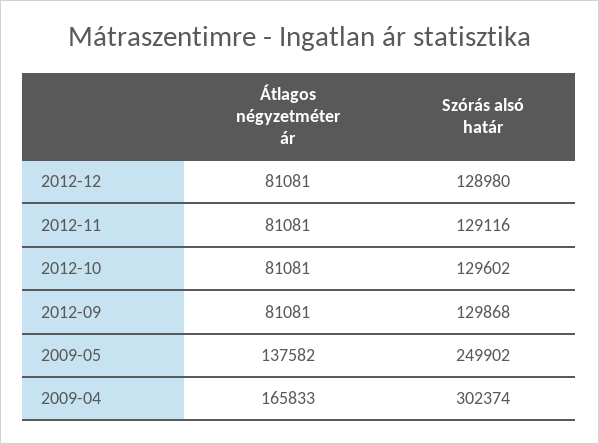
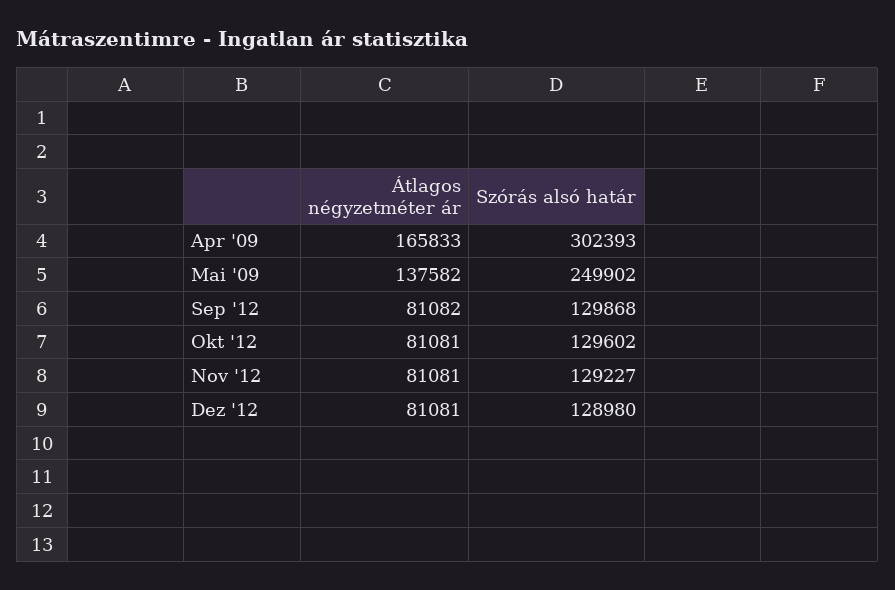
  {
    "Átlagos négyzetméter ár": {
      "2012-12": 81081,
      "2012-11": 81081,
      "2012-10": 81081,
-     "2012-09": 81081,
+     "2012-09": 81082,
      "2009-05": 137582,
      "2009-04": 165833
    },
    "Szórás alsó határ": {
      "2012-12": 128980,
-     "2012-11": 129116,
+     "2012-11": 129227,
      "2012-10": 129602,
      "2012-09": 129868,
      "2009-05": 249902,
-     "2009-04": 302374
+     "2009-04": 302393
    }
  }

